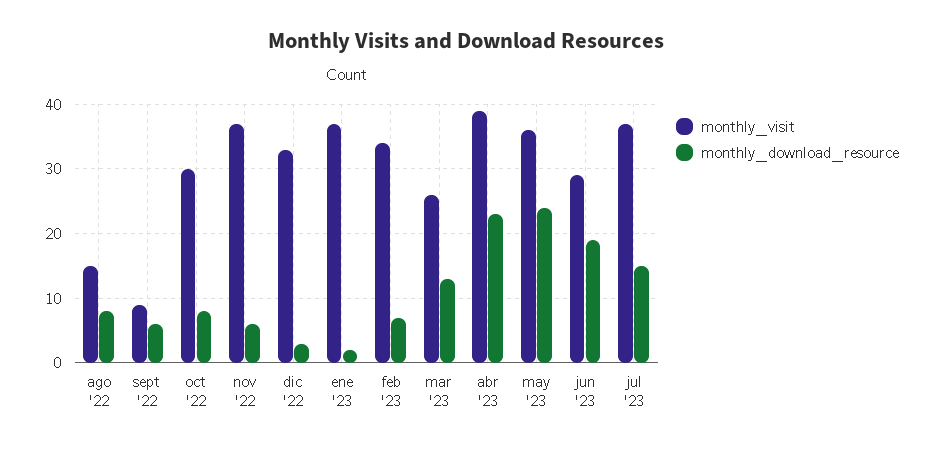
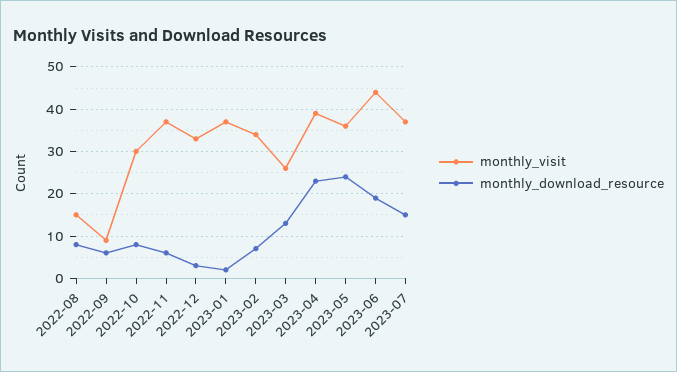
  {
    "monthly_visit": {
      "ago '22": 15,
      "sept '22": 9,
      "oct '22": 30,
      "nov '22": 37,
      "dic '22": 33,
      "ene '23": 37,
      "feb '23": 34,
      "mar '23": 26,
      "abr '23": 39,
      "may '23": 36,
-     "jun '23": 29,
+     "jun '23": 45,
      "jul '23": 37
    },
    "monthly_download_resource": {
      "ago '22": 8,
      "sept '22": 6,
      "oct '22": 8,
      "nov '22": 6,
      "dic '22": 3,
      "ene '23": 2,
      "feb '23": 7,
      "mar '23": 13,
      "abr '23": 23,
      "may '23": 24,
      "jun '23": 19,
      "jul '23": 15
    }
  }

